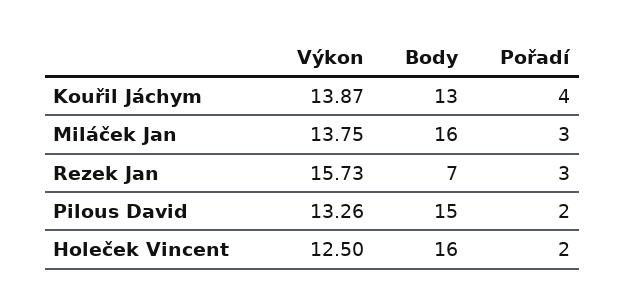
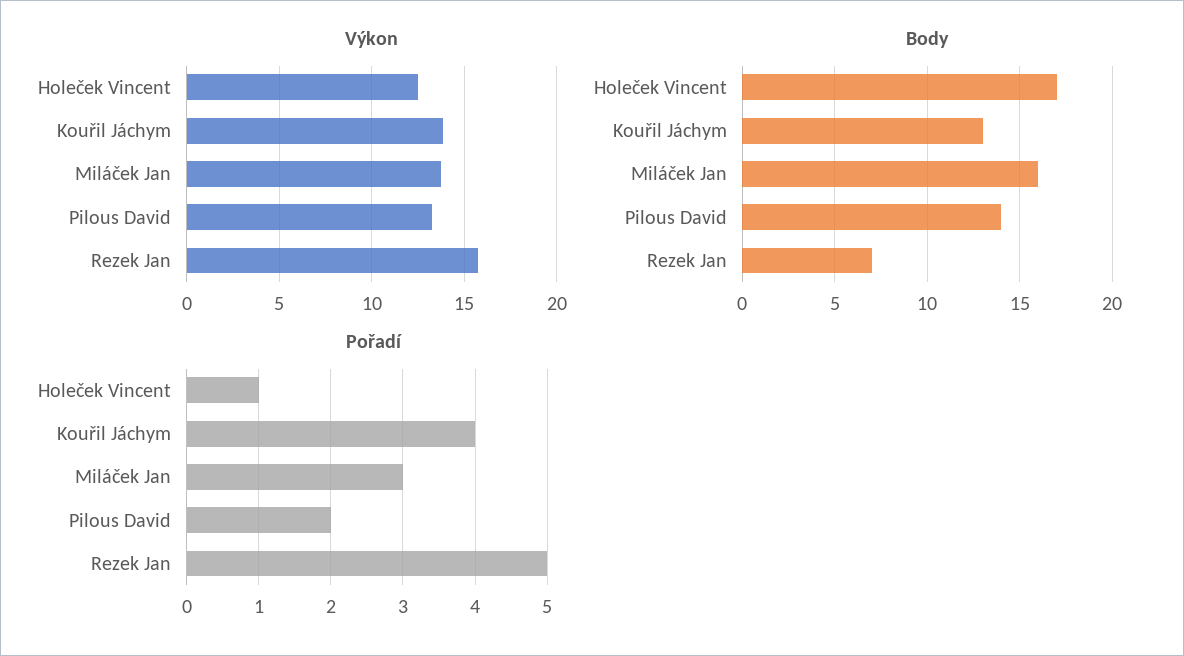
  {
    "Výkon": {
      "Kouřil Jáchym": 13.87,
      "Miláček Jan": 13.75,
      "Rezek Jan": 15.73,
      "Pilous David": 13.26,
      "Holeček Vincent": 12.5
    },
    "Body": {
      "Kouřil Jáchym": 13,
      "Miláček Jan": 16,
      "Rezek Jan": 7,
-     "Pilous David": 15,
+     "Pilous David": 14,
-     "Holeček Vincent": 16
+     "Holeček Vincent": 17
    },
    "Pořadí": {
      "Kouřil Jáchym": 4,
      "Miláček Jan": 3,
-     "Rezek Jan": 3,
+     "Rezek Jan": 5,
      "Pilous David": 2,
-     "Holeček Vincent": 2
+     "Holeček Vincent": 1
    }
  }

